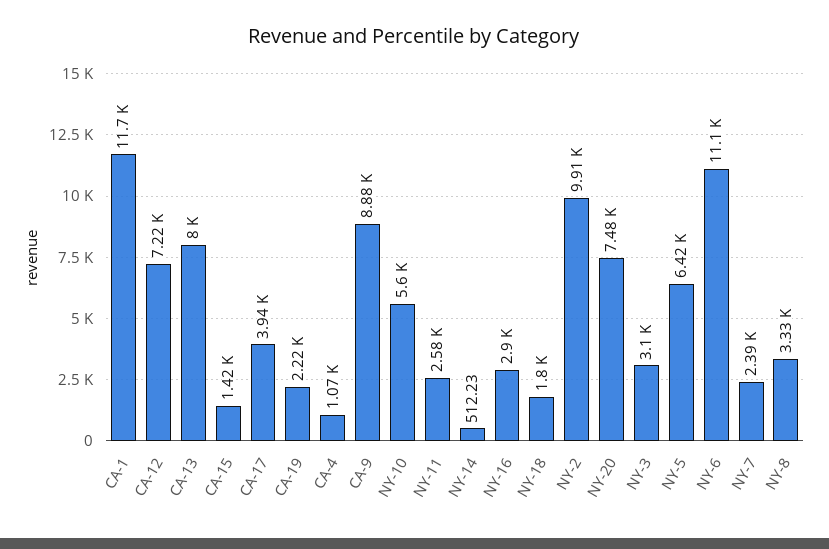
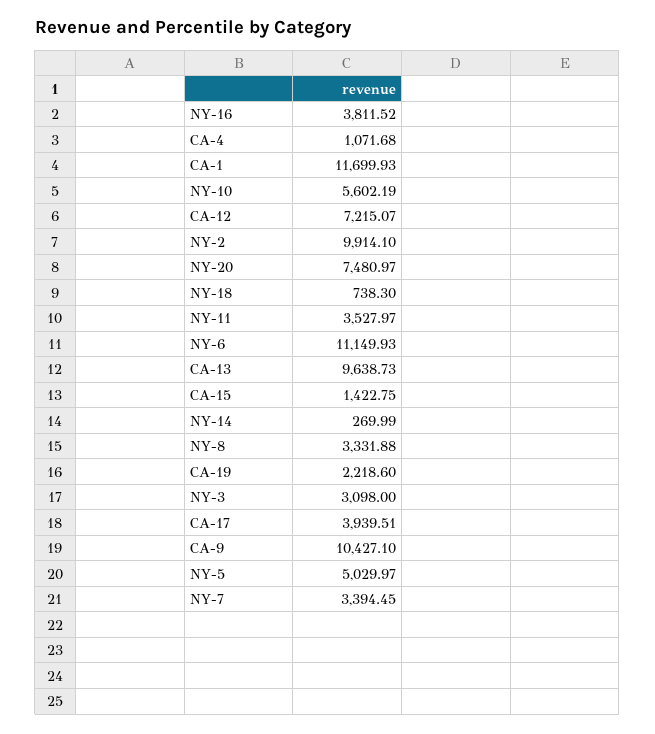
  {
    "CA-1": 11699.93,
    "CA-12": 7215.07,
-   "CA-13": 8000,
+   "CA-13": 9638.73,
    "CA-15": 1422.75,
    "CA-17": 3939.51,
    "CA-19": 2218.6,
    "CA-4": 1071.68,
-   "CA-9": 8880,
+   "CA-9": 10427.1,
    "NY-10": 5602.19,
-   "NY-11": 2580,
+   "NY-11": 3527.97,
-   "NY-14": 512.23,
+   "NY-14": 269.99,
-   "NY-16": 2900,
+   "NY-16": 3811.52,
-   "NY-18": 1800,
+   "NY-18": 738.3,
    "NY-2": 9914.1,
    "NY-20": 7480.97,
    "NY-3": 3098,
-   "NY-5": 6420,
+   "NY-5": 5029.97,
    "NY-6": 11149.93,
-   "NY-7": 2390,
+   "NY-7": 3394.45,
    "NY-8": 3331.88
  }

